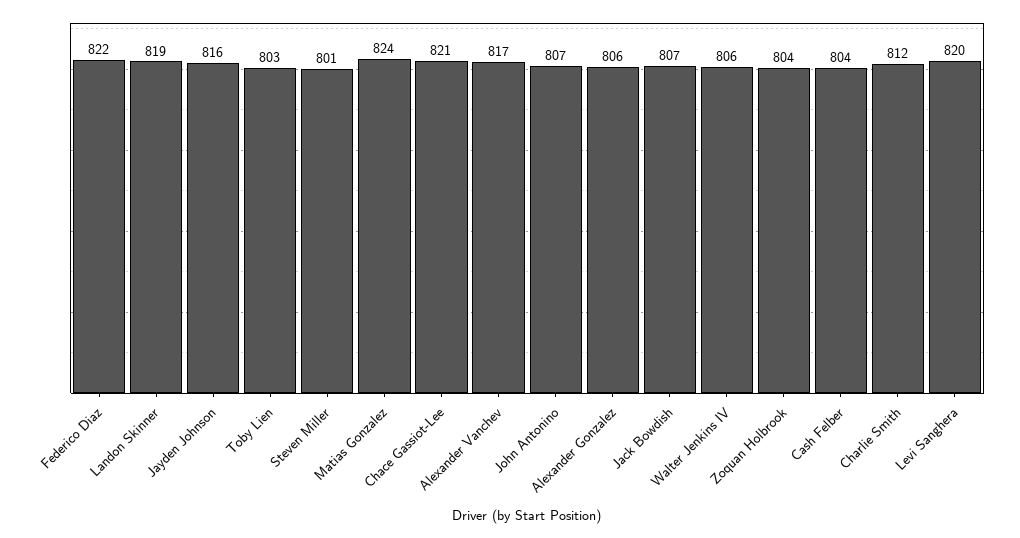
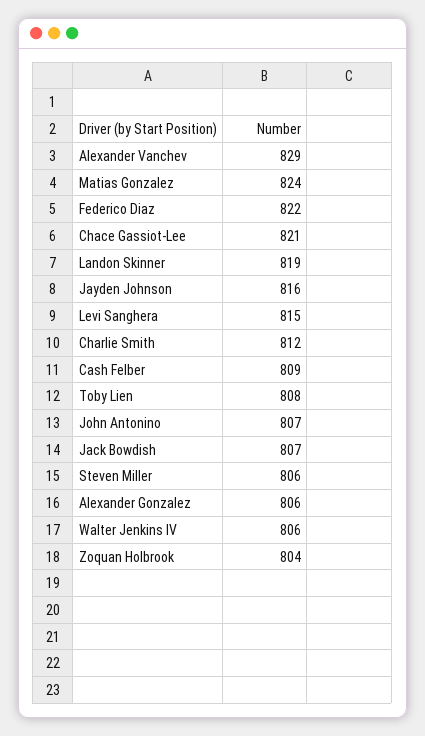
  {
    "Federico Diaz": 822,
    "Landon Skinner": 819,
    "Jayden Johnson": 816,
-   "Toby Lien": 803,
+   "Toby Lien": 808,
-   "Steven Miller": 801,
+   "Steven Miller": 806,
    "Matias Gonzalez": 824,
    "Chace Gassiot-Lee": 821,
-   "Alexander Vanchev": 817,
+   "Alexander Vanchev": 829,
    "John Antonino": 807,
    "Alexander Gonzalez": 806,
    "Jack Bowdish": 807,
    "Walter Jenkins IV": 806,
    "Zoquan Holbrook": 804,
-   "Cash Felber": 804,
+   "Cash Felber": 809,
    "Charlie Smith": 812,
-   "Levi Sanghera": 820
+   "Levi Sanghera": 815
  }

